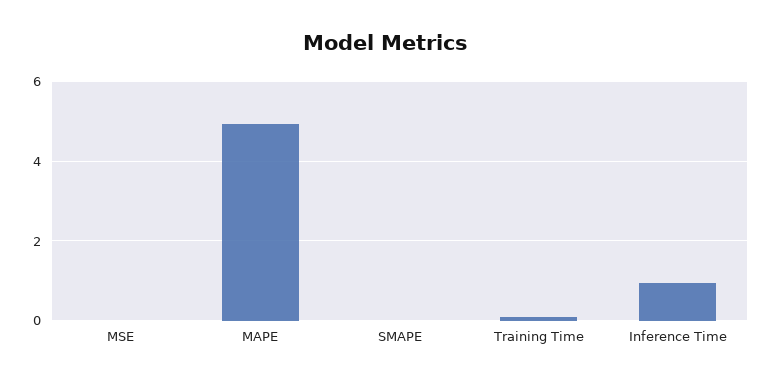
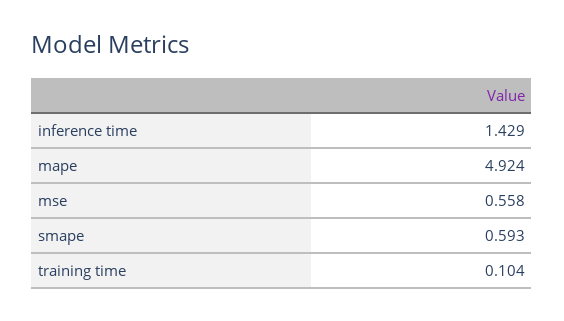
  {
-   "MSE": 0,
+   "MSE": 0.558,
    "MAPE": 4.924,
-   "SMAPE": 0,
+   "SMAPE": 0.593,
    "Training Time": 0.104,
-   "Inference Time": 1
+   "Inference Time": 1.429
  }

